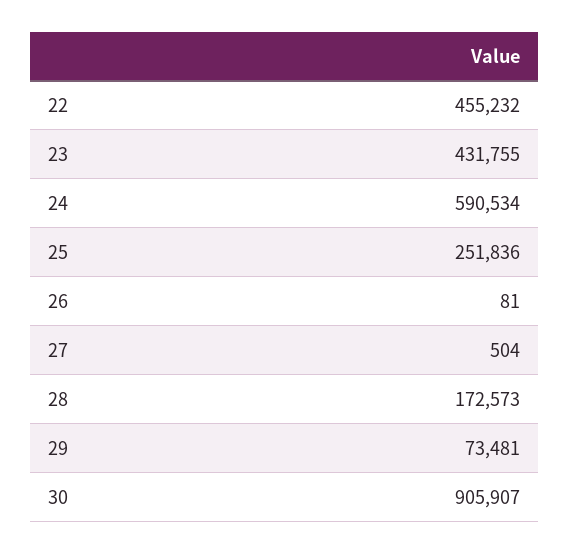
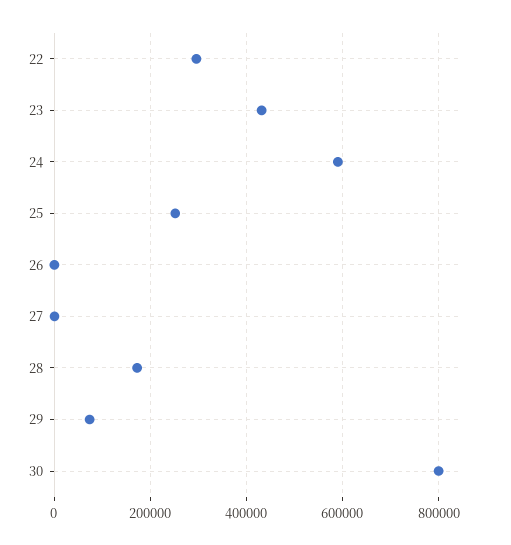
  {
-   "22": 455232,
+   "22": 300000,
    "23": 431755,
    "24": 590534,
    "25": 251836,
    "26": 81,
    "27": 504,
    "28": 172573,
    "29": 73481,
-   "30": 905907
+   "30": 800000
  }

